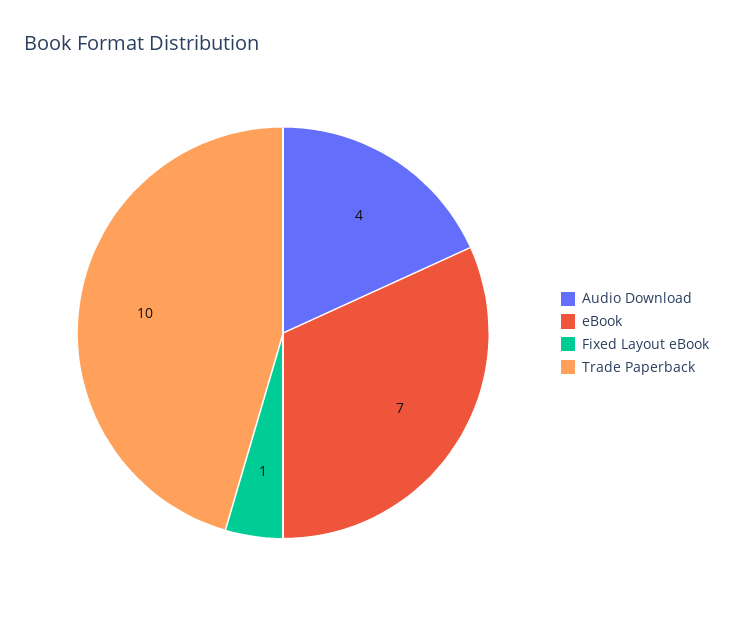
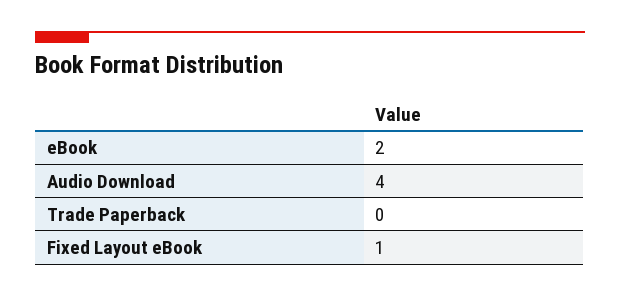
  {
    "Audio Download": 4,
-   "eBook": 7,
+   "eBook": 2,
    "Fixed Layout eBook": 1,
-   "Trade Paperback": 10
+   "Trade Paperback": 0
  }

